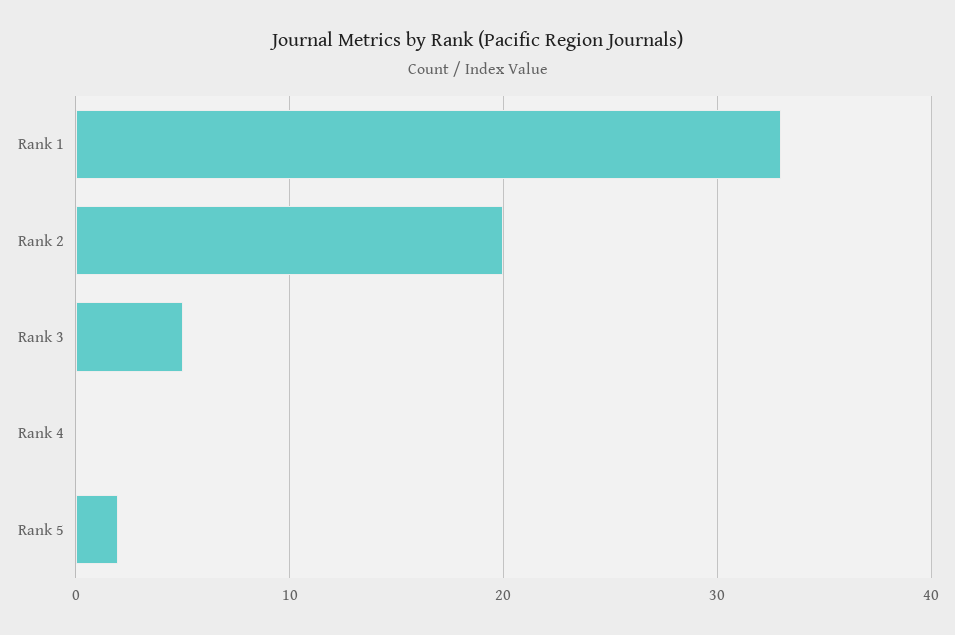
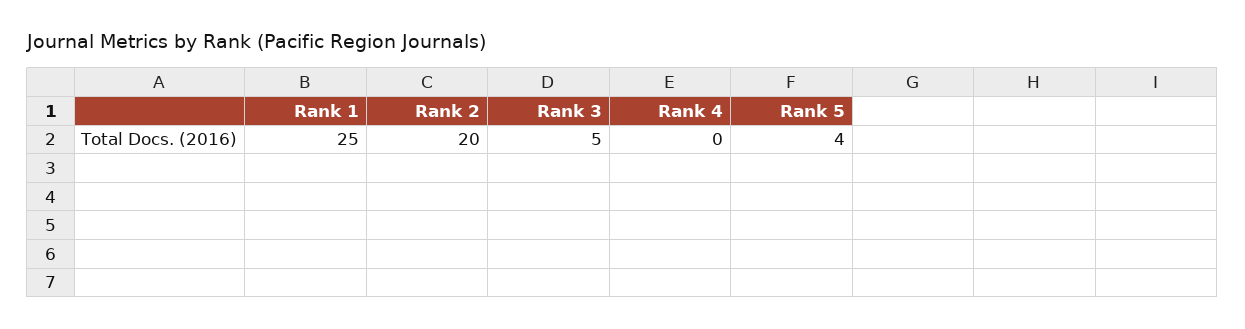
  {
-   "Rank 1": 33,
+   "Rank 1": 25,
    "Rank 2": 20,
    "Rank 3": 5,
    "Rank 4": 0,
-   "Rank 5": 2
+   "Rank 5": 4
  }

